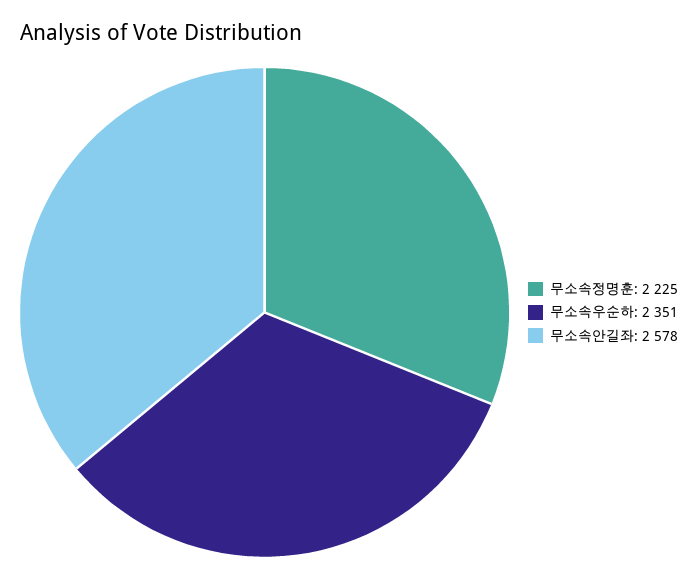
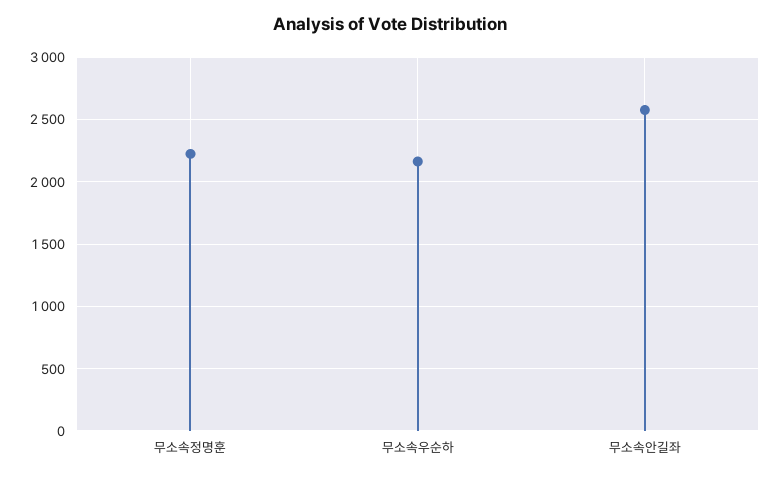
  {
    "무소속정명훈": 2225,
-   "무소속우순하": 2351,
+   "무소속우순하": 2150,
    "무소속안길좌": 2578
  }

